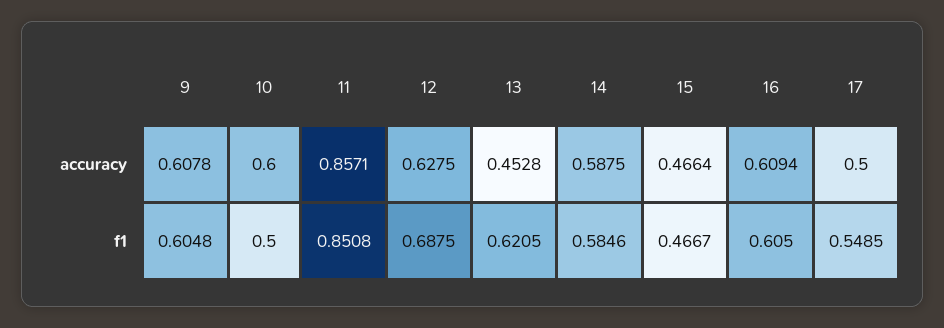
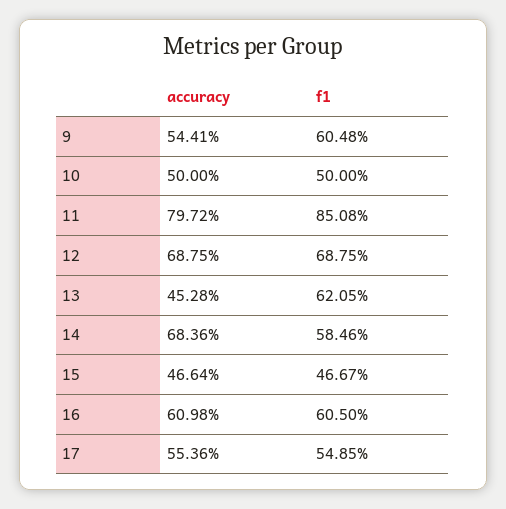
  {
    "9": {
-     "accuracy": 0.6078,
+     "accuracy": 0.5441,
      "f1": 0.6048
    },
    "10": {
-     "accuracy": 0.6,
+     "accuracy": 0.5,
      "f1": 0.5
    },
    "11": {
-     "accuracy": 0.8571,
+     "accuracy": 0.7972,
      "f1": 0.8508
    },
    "12": {
-     "accuracy": 0.6275,
+     "accuracy": 0.6875,
      "f1": 0.6875
    },
    "13": {
      "accuracy": 0.4528,
      "f1": 0.6205
    },
    "14": {
-     "accuracy": 0.5875,
+     "accuracy": 0.6836,
      "f1": 0.5846
    },
    "15": {
      "accuracy": 0.4664,
      "f1": 0.4667
    },
    "16": {
-     "accuracy": 0.6094,
+     "accuracy": 0.6098,
      "f1": 0.605
    },
    "17": {
-     "accuracy": 0.5,
+     "accuracy": 0.5536,
      "f1": 0.5485
    }
  }

